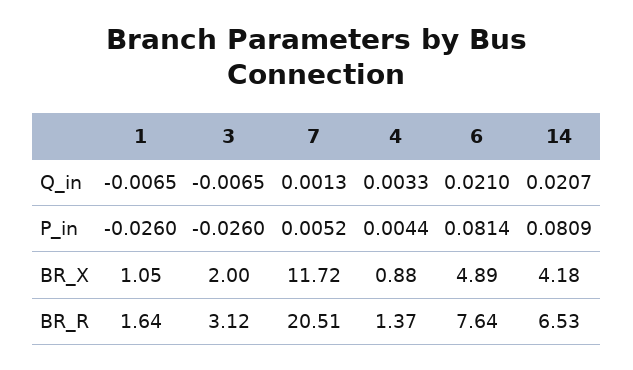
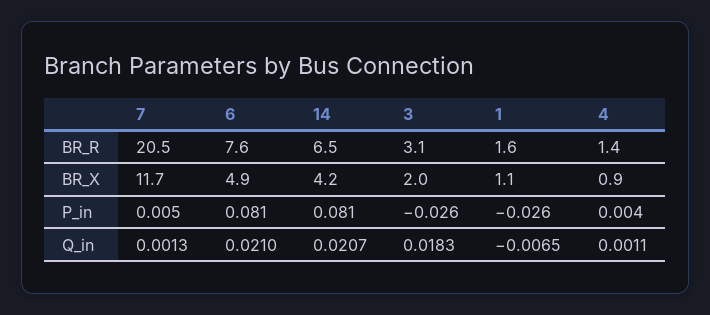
  {
    "1": {
      "Q_in": -0.0065,
      "P_in": -0.026,
      "BR_X": 1.05,
      "BR_R": 1.64
    },
    "3": {
-     "Q_in": -0.0065,
+     "Q_in": 0.0183,
      "P_in": -0.026,
      "BR_X": 2,
      "BR_R": 3.12
    },
    "7": {
      "Q_in": 0.0013,
      "P_in": 0.0052,
      "BR_X": 11.72,
      "BR_R": 20.51
    },
    "4": {
-     "Q_in": 0.0033,
+     "Q_in": 0.0011,
      "P_in": 0.0044,
      "BR_X": 0.88,
      "BR_R": 1.37
    },
    "6": {
      "Q_in": 0.021,
      "P_in": 0.0814,
      "BR_X": 4.89,
      "BR_R": 7.64
    },
    "14": {
      "Q_in": 0.0207,
      "P_in": 0.0809,
      "BR_X": 4.18,
      "BR_R": 6.53
    }
  }

